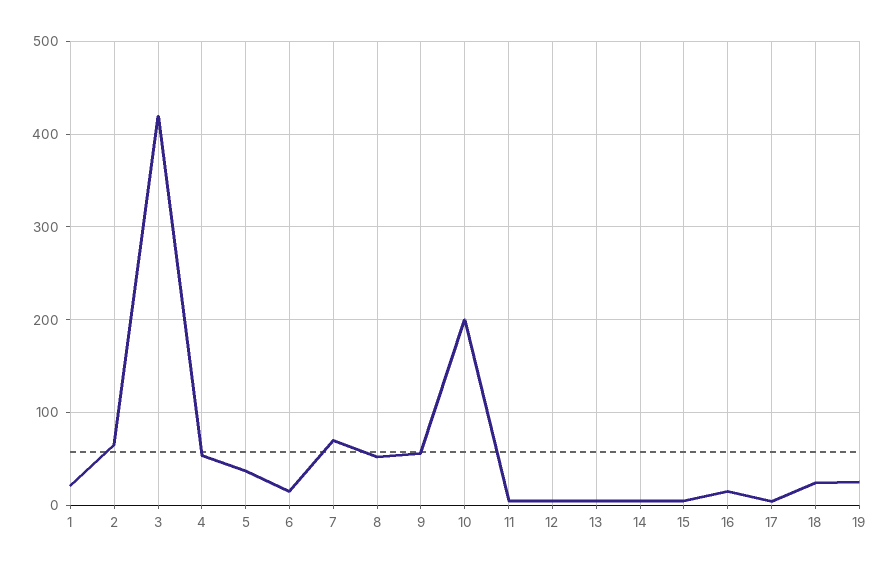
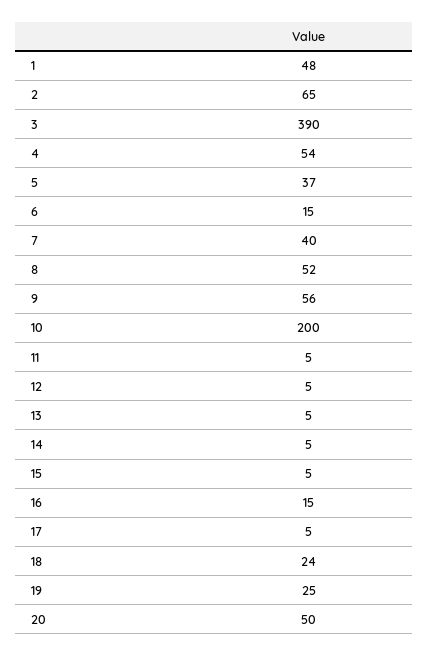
  {
-   "1": 20,
+   "1": 48,
    "2": 65,
-   "3": 420,
+   "3": 390,
    "4": 54,
    "5": 37,
    "6": 15,
-   "7": 70,
+   "7": 40,
    "8": 52,
    "9": 56,
    "10": 200,
    "11": 5,
    "12": 5,
    "13": 5,
    "14": 5,
    "15": 5,
    "16": 15,
    "17": 5,
    "18": 24,
-   "19": 25
+   "19": 25,
+   "20": 50
  }

